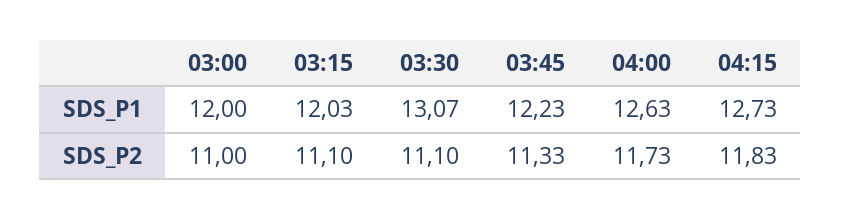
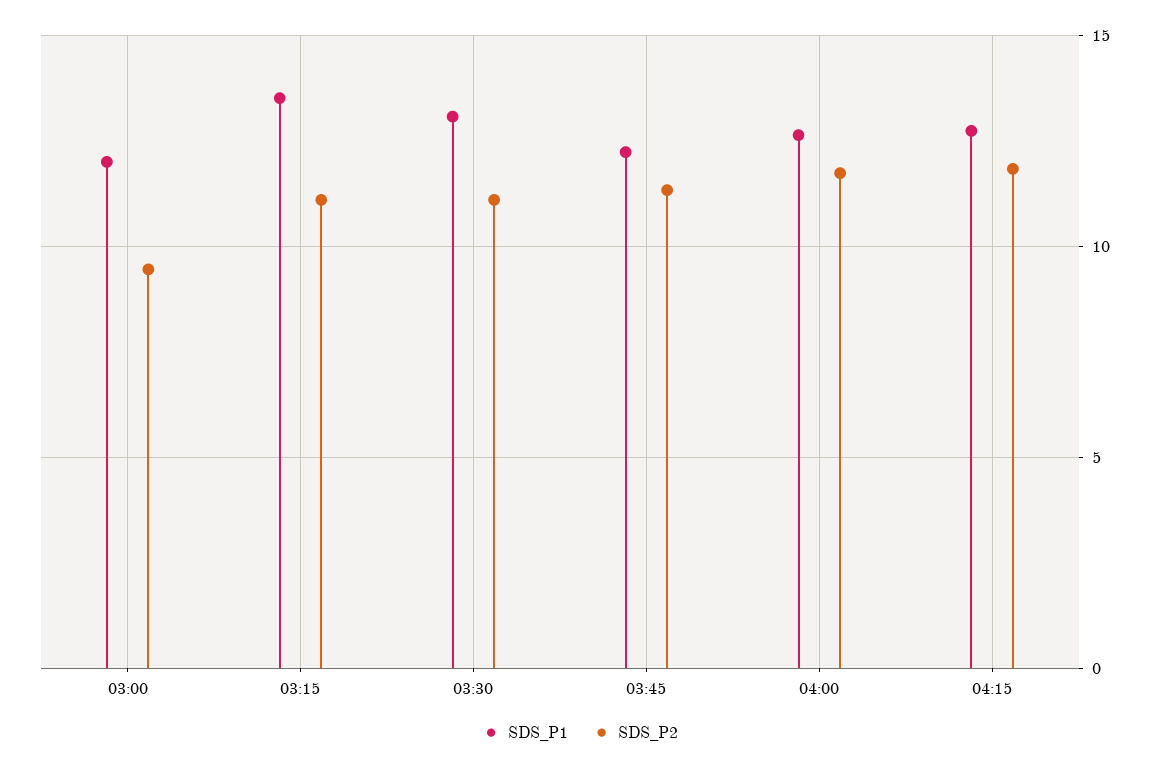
  {
    "SDS_P1": {
      "03:00": 12,
-     "03:15": 12.03,
+     "03:15": 13.5,
      "03:30": 13.07,
      "03:45": 12.23,
      "04:00": 12.63,
      "04:15": 12.73
    },
    "SDS_P2": {
-     "03:00": 11,
+     "03:00": 9.5,
      "03:15": 11.1,
      "03:30": 11.1,
      "03:45": 11.33,
      "04:00": 11.73,
      "04:15": 11.83
    }
  }

